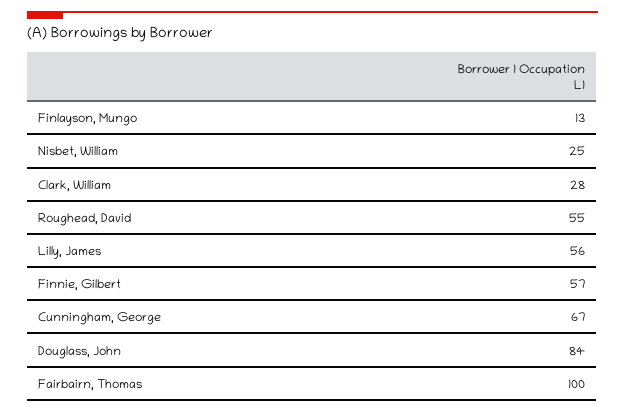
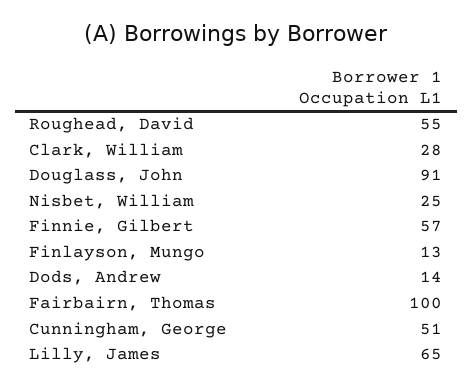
  {
    "Finlayson, Mungo": 13,
    "Nisbet, William": 25,
    "Clark, William": 28,
    "Roughead, David": 55,
-   "Lilly, James": 56,
+   "Lilly, James": 65,
    "Finnie, Gilbert": 57,
-   "Cunningham, George": 67,
+   "Cunningham, George": 51,
-   "Douglass, John": 84,
+   "Douglass, John": 91,
-   "Fairbairn, Thomas": 100
+   "Fairbairn, Thomas": 100,
+   "Dods, Andrew": 14
  }

